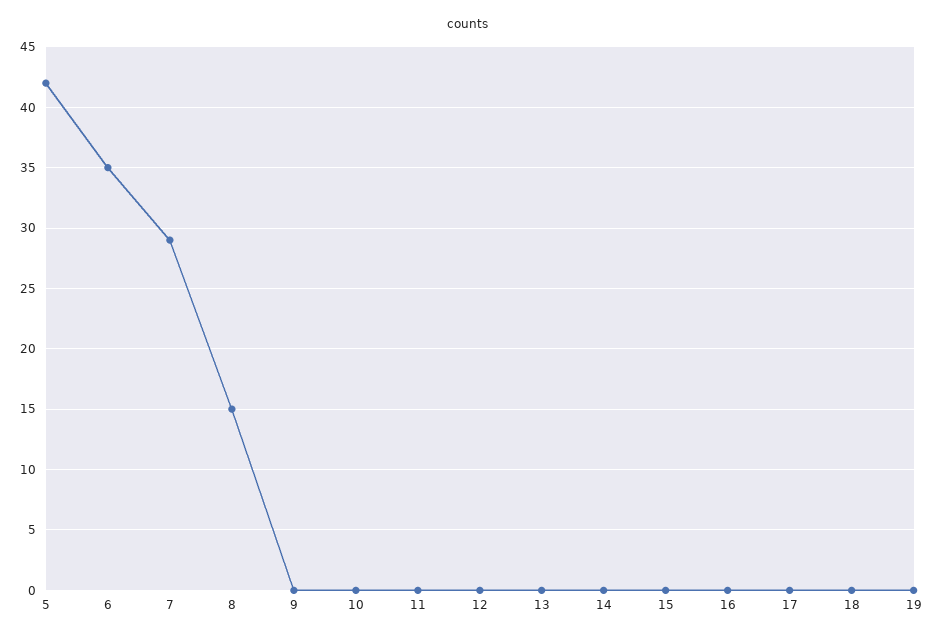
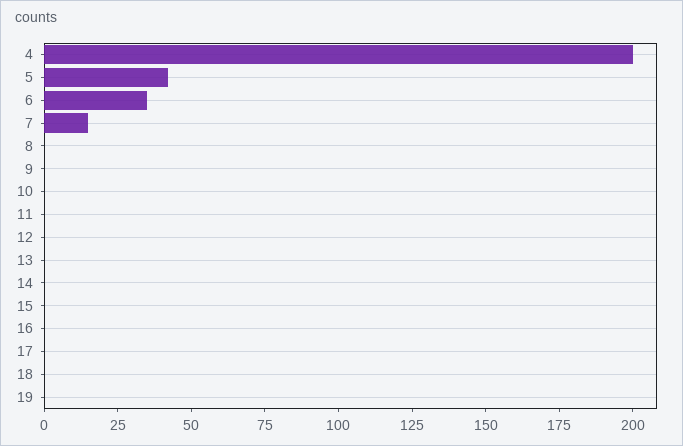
  {
    "5": 42,
    "6": 35,
-   "7": 29,
+   "7": 15,
-   "8": 15,
+   "8": 0,
    "9": 0,
    "10": 0,
    "11": 0,
    "12": 0,
    "13": 0,
    "14": 0,
    "15": 0,
    "16": 0,
    "17": 0,
    "18": 0,
-   "19": 0
+   "19": 0,
+   "4": 200
  }

